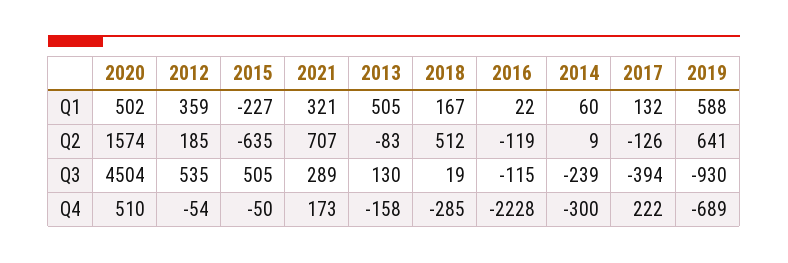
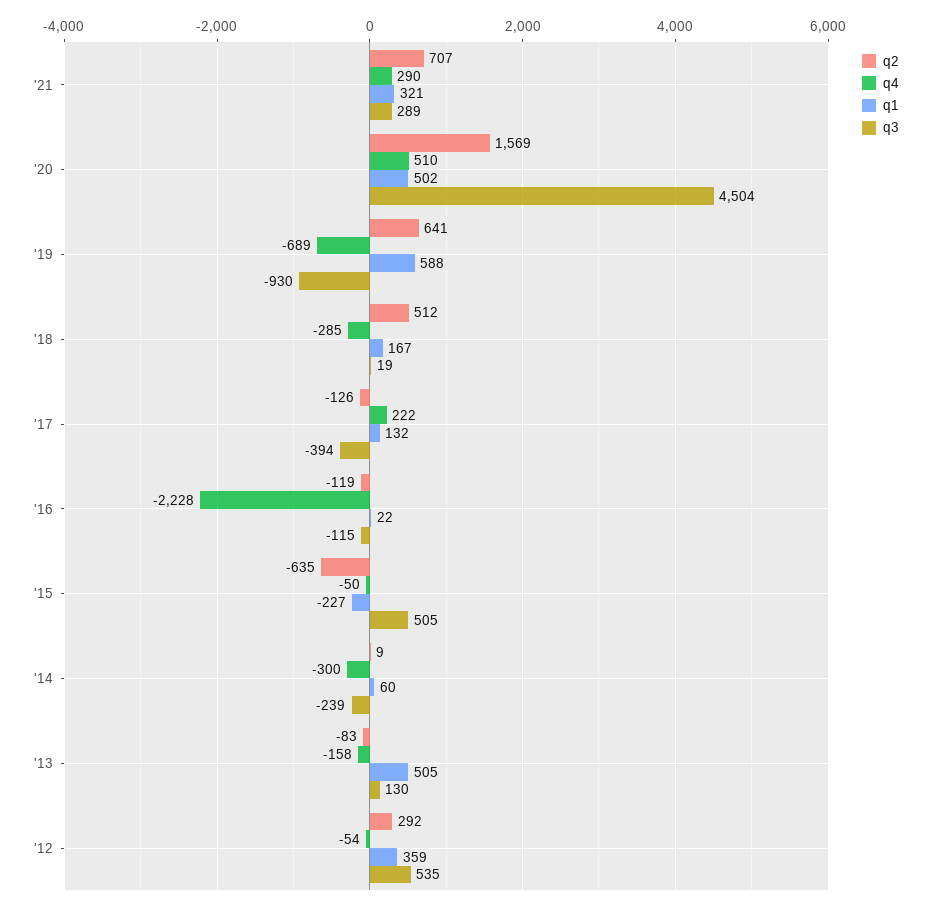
  {
    "Q1": {
      "2020": 502,
      "2012": 359,
      "2015": -227,
      "2021": 321,
      "2013": 505,
      "2018": 167,
      "2016": 22,
      "2014": 60,
      "2017": 132,
      "2019": 588
    },
    "Q2": {
-     "2020": 1574,
+     "2020": 1569,
-     "2012": 185,
+     "2012": 292,
      "2015": -635,
      "2021": 707,
      "2013": -83,
      "2018": 512,
      "2016": -119,
      "2014": 9,
      "2017": -126,
      "2019": 641
    },
    "Q3": {
      "2020": 4504,
      "2012": 535,
      "2015": 505,
      "2021": 289,
      "2013": 130,
      "2018": 19,
      "2016": -115,
      "2014": -239,
      "2017": -394,
      "2019": -930
    },
    "Q4": {
      "2020": 510,
      "2012": -54,
      "2015": -50,
-     "2021": 173,
+     "2021": 290,
      "2013": -158,
      "2018": -285,
      "2016": -2228,
      "2014": -300,
      "2017": 222,
      "2019": -689
    }
  }

